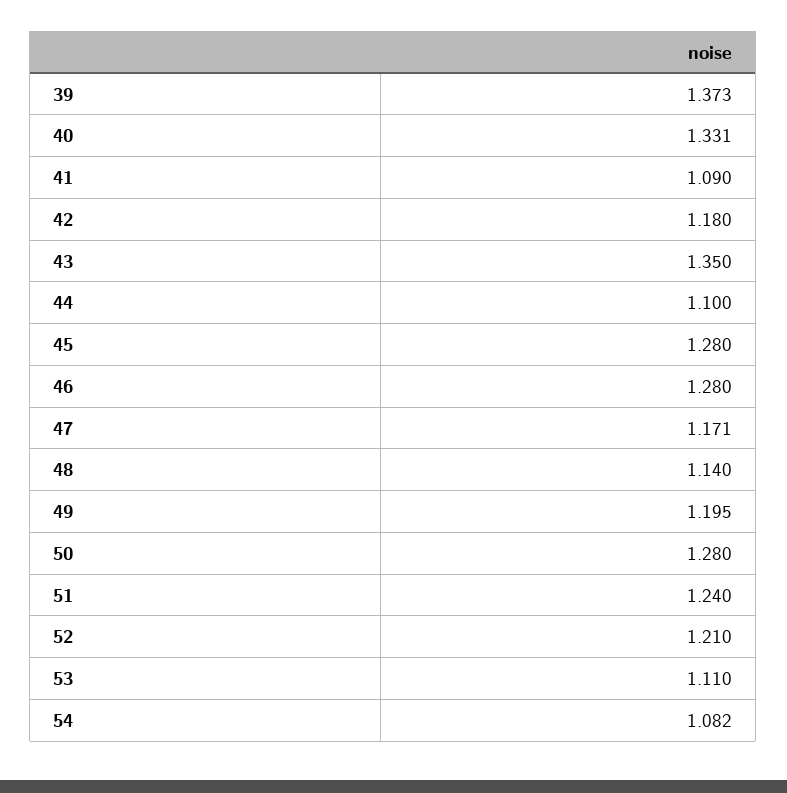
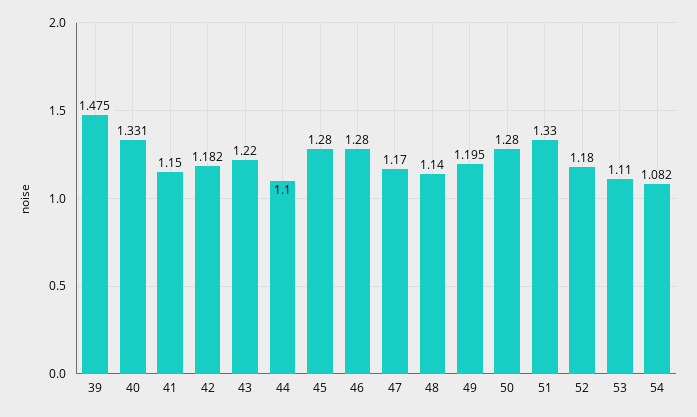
  {
-   "39": 1.373,
+   "39": 1.475,
    "40": 1.331,
-   "41": 1.09,
+   "41": 1.15,
-   "42": 1.18,
+   "42": 1.182,
-   "43": 1.35,
+   "43": 1.22,
    "44": 1.1,
    "45": 1.28,
    "46": 1.28,
-   "47": 1.171,
+   "47": 1.17,
    "48": 1.14,
    "49": 1.195,
    "50": 1.28,
-   "51": 1.24,
+   "51": 1.33,
-   "52": 1.21,
+   "52": 1.18,
    "53": 1.11,
    "54": 1.082
  }

